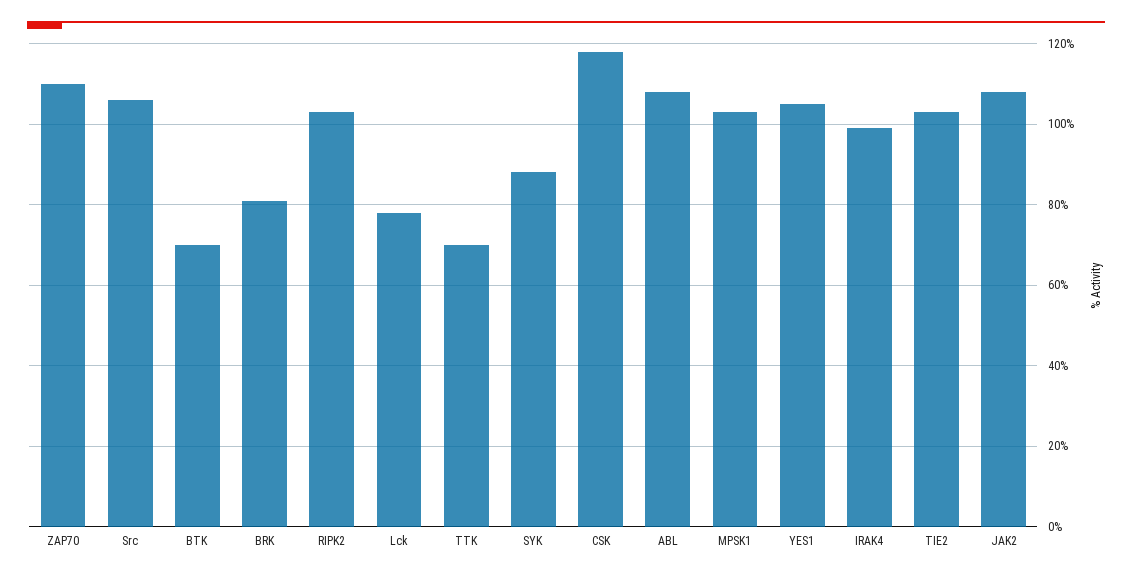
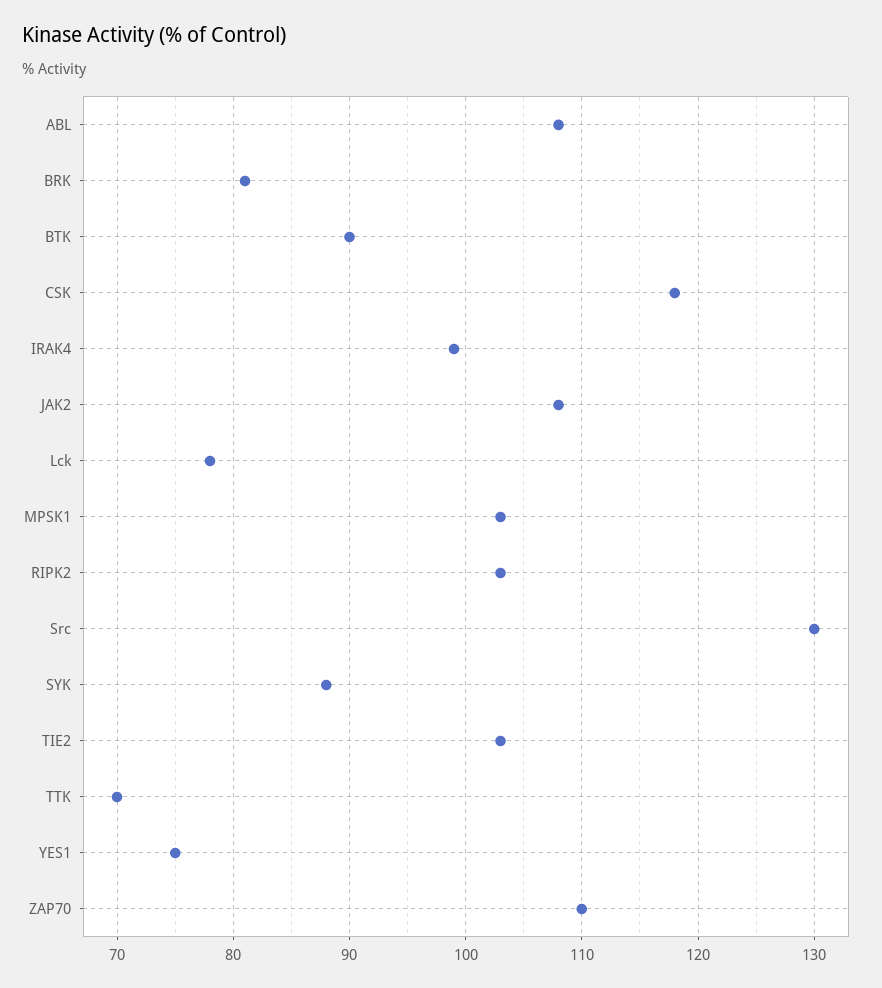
  {
    "ZAP70": 110,
-   "Src": 105,
+   "Src": 130,
-   "BTK": 70,
+   "BTK": 90,
    "BRK": 81,
    "RIPK2": 103,
    "Lck": 78,
    "TTK": 70,
    "SYK": 88,
    "CSK": 118,
    "ABL": 108,
    "MPSK1": 103,
-   "YES1": 105,
+   "YES1": 75,
    "IRAK4": 99,
    "TIE2": 103,
    "JAK2": 108
  }

